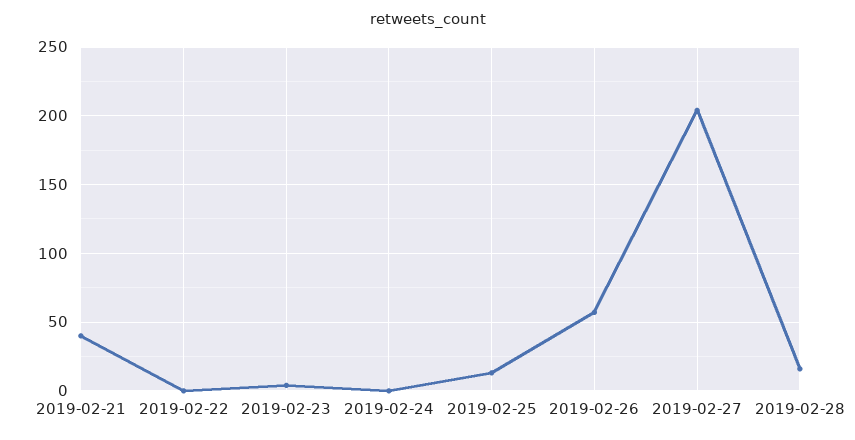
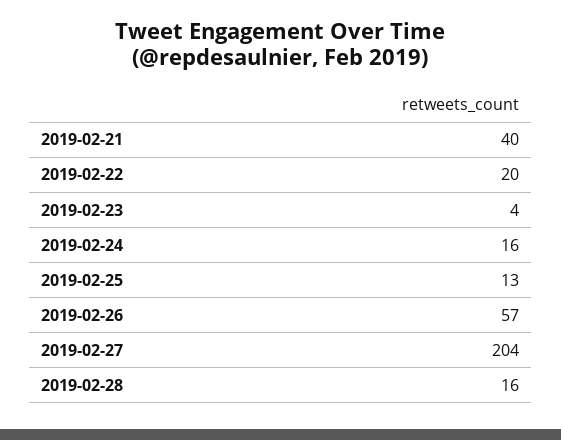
  {
    "2019-02-21": 40,
-   "2019-02-22": 0,
+   "2019-02-22": 20,
    "2019-02-23": 4,
-   "2019-02-24": 0,
+   "2019-02-24": 16,
    "2019-02-25": 13,
    "2019-02-26": 57,
    "2019-02-27": 204,
    "2019-02-28": 16
  }

